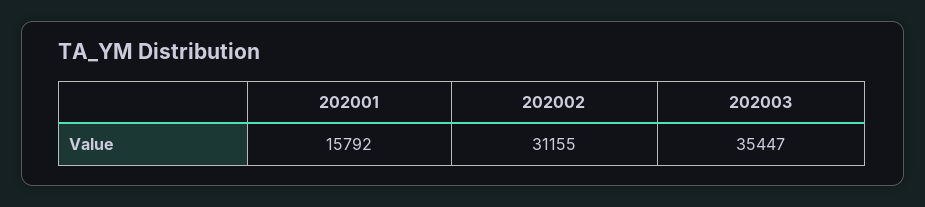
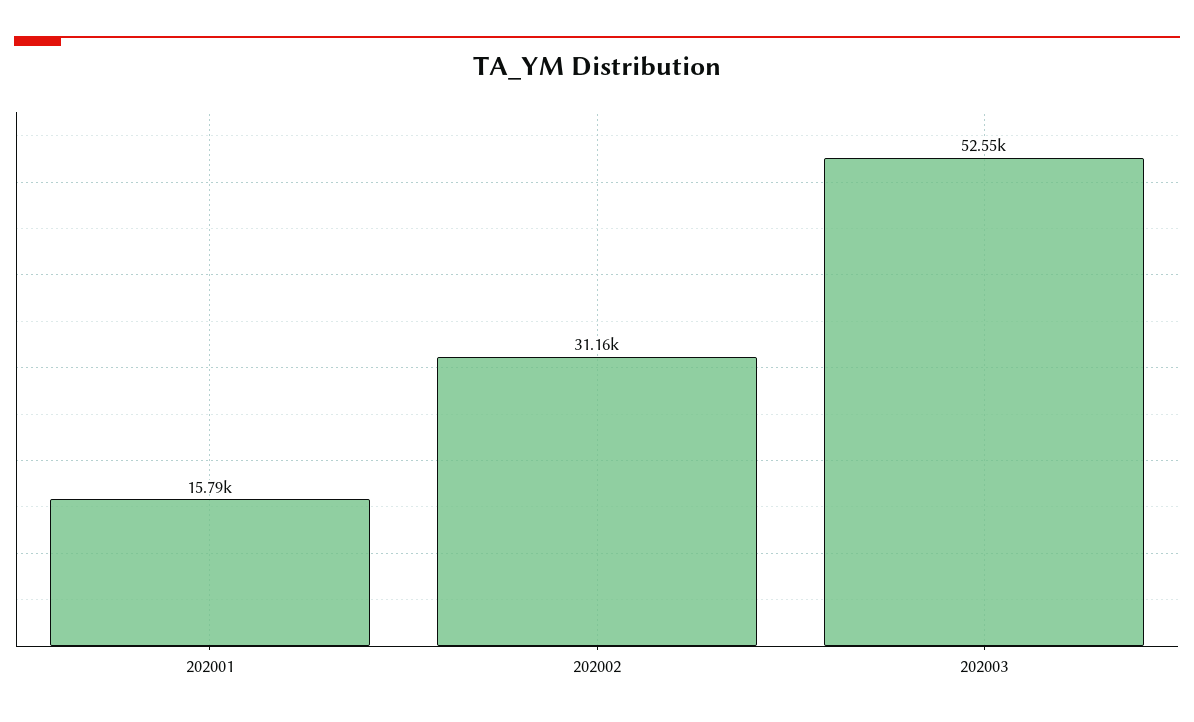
  {
    "202001": 15792,
    "202002": 31155,
-   "202003": 35447
+   "202003": 52550
  }

